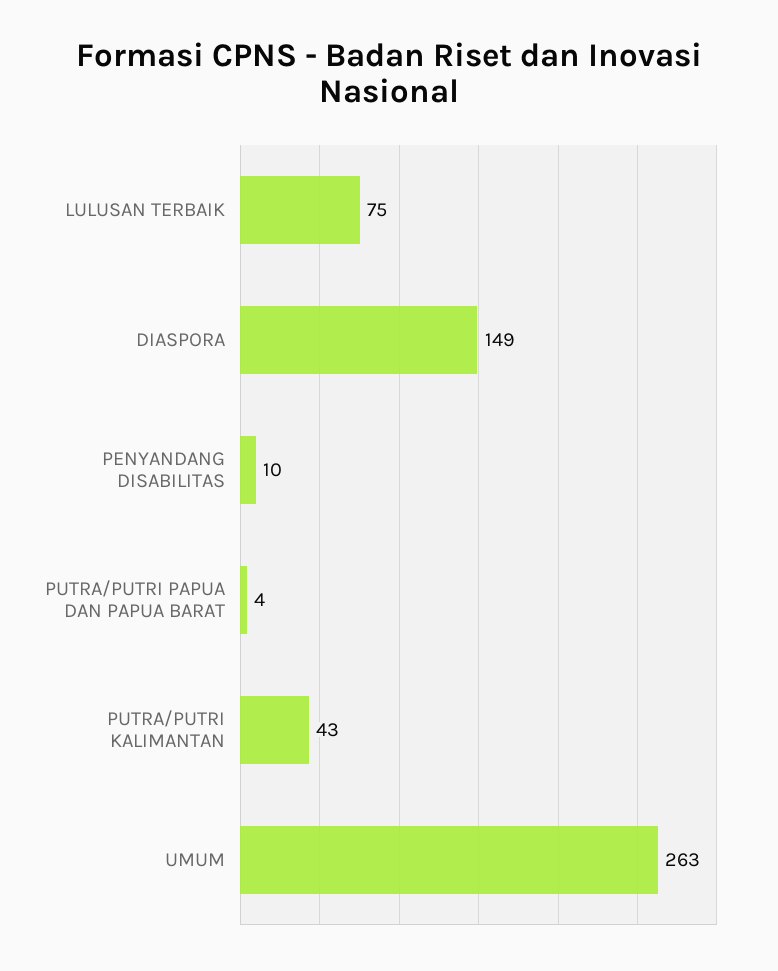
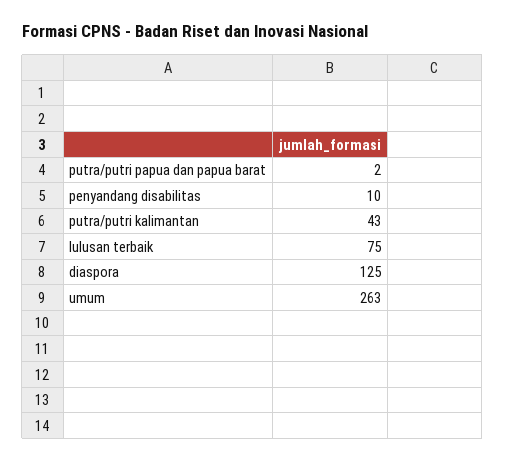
  {
    "LULUSAN TERBAIK": 75,
-   "DIASPORA": 149,
+   "DIASPORA": 125,
    "PENYANDANG DISABILITAS": 10,
-   "PUTRA/PUTRI PAPUA DAN PAPUA BARAT": 4,
+   "PUTRA/PUTRI PAPUA DAN PAPUA BARAT": 2,
    "PUTRA/PUTRI KALIMANTAN": 43,
    "UMUM": 263
  }

